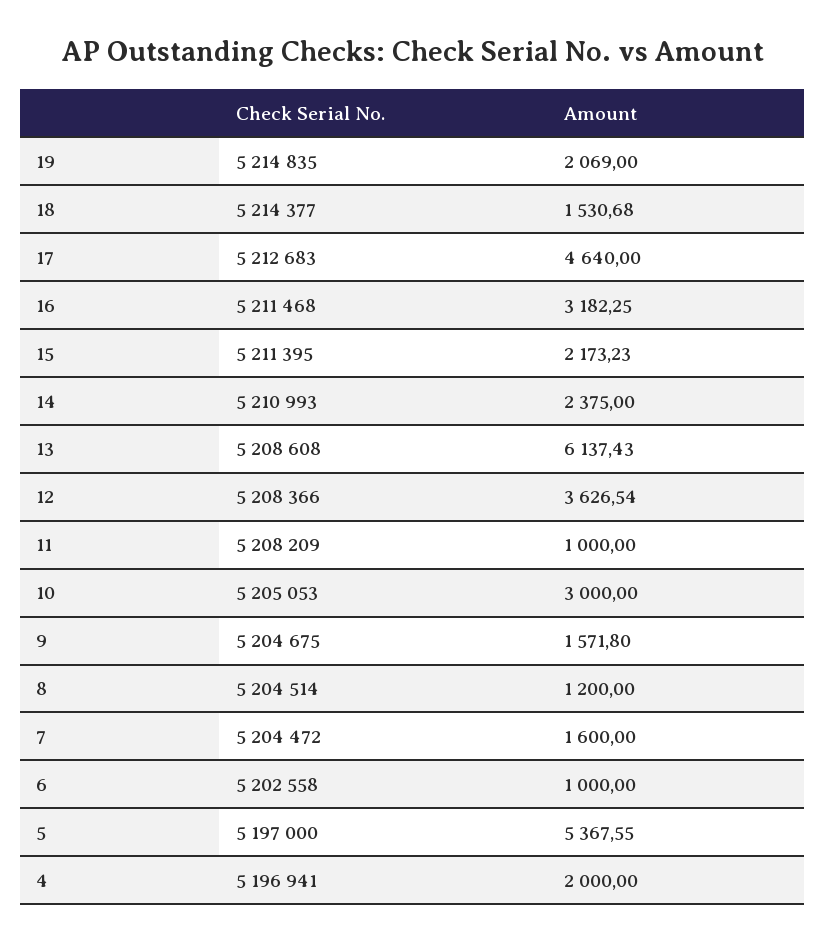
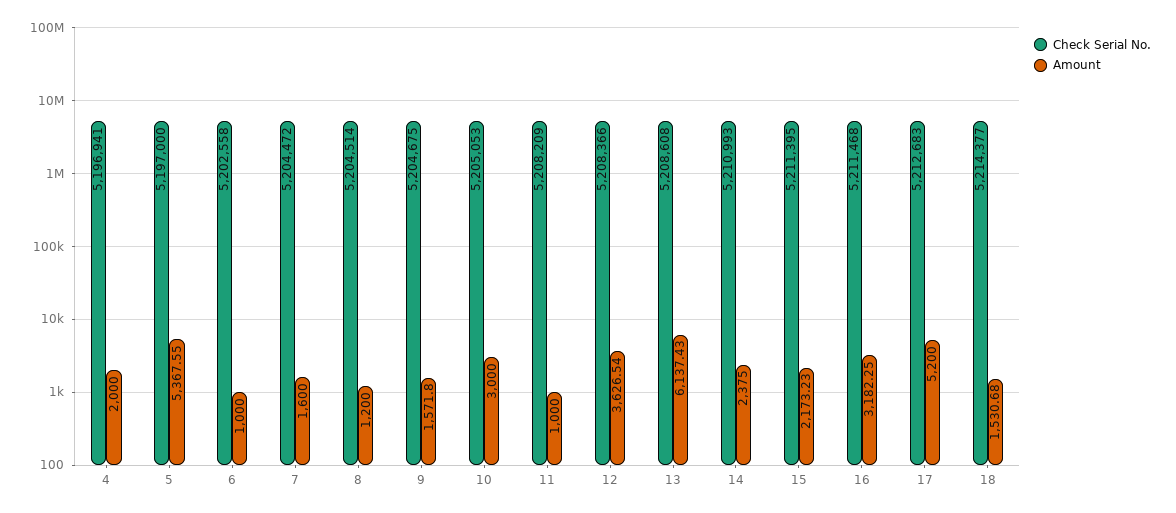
  {
    "Check Serial No.": {
-     "19": 5214835,
      "18": 5214377,
      "17": 5212683,
      "16": 5211468,
      "15": 5211395,
      "14": 5210993,
      "13": 5208608,
      "12": 5208366,
      "11": 5208209,
      "10": 5205053,
      "9": 5204675,
      "8": 5204514,
      "7": 5204472,
      "6": 5202558,
      "5": 5197000,
      "4": 5196941
    },
    "Amount": {
-     "19": 2069,
      "18": 1530.68,
-     "17": 4640,
+     "17": 5200,
      "16": 3182.25,
      "15": 2173.23,
      "14": 2375,
      "13": 6137.43,
      "12": 3626.54,
      "11": 1000,
      "10": 3000,
      "9": 1571.8,
      "8": 1200,
      "7": 1600,
      "6": 1000,
      "5": 5367.55,
      "4": 2000
    }
  }

